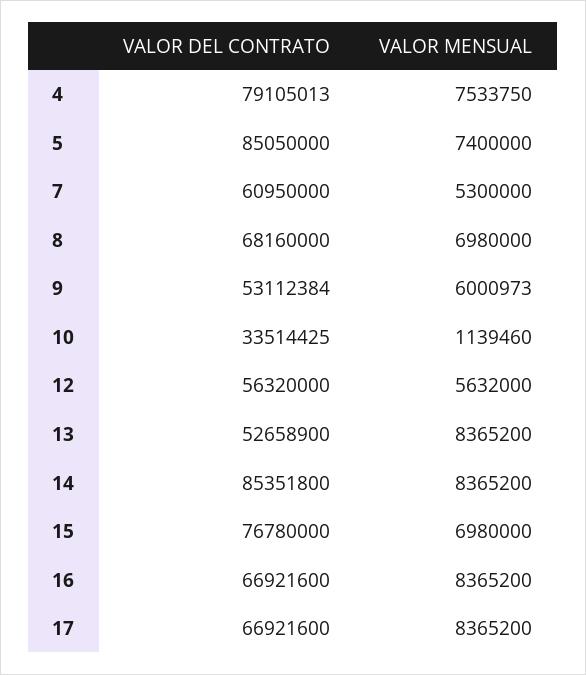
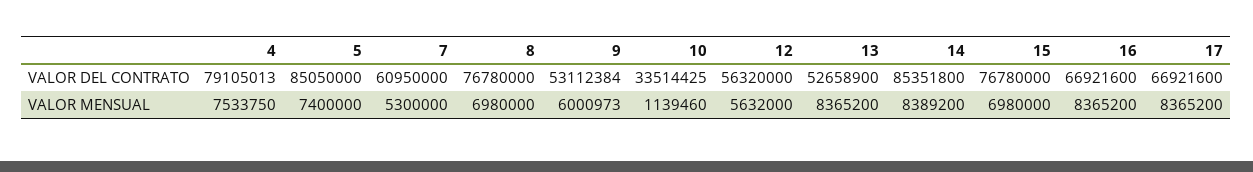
  {
    "VALOR DEL CONTRATO": {
      "4": 79105013,
      "5": 85050000,
      "7": 60950000,
-     "8": 68160000,
+     "8": 76780000,
      "9": 53112384,
      "10": 33514425,
      "12": 56320000,
      "13": 52658900,
      "14": 85351800,
      "15": 76780000,
      "16": 66921600,
      "17": 66921600
    },
    "VALOR MENSUAL": {
      "4": 7533750,
      "5": 7400000,
      "7": 5300000,
      "8": 6980000,
      "9": 6000973,
      "10": 1139460,
      "12": 5632000,
      "13": 8365200,
-     "14": 8365200,
+     "14": 8389200,
      "15": 6980000,
      "16": 8365200,
      "17": 8365200
    }
  }

